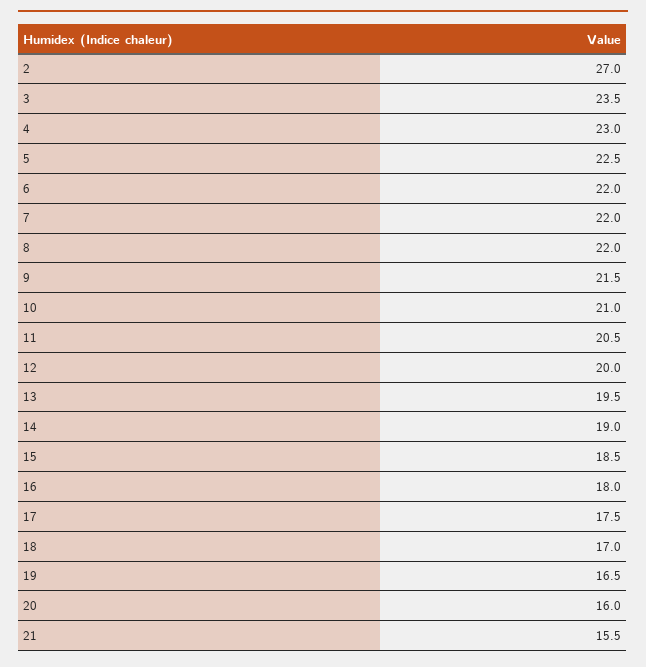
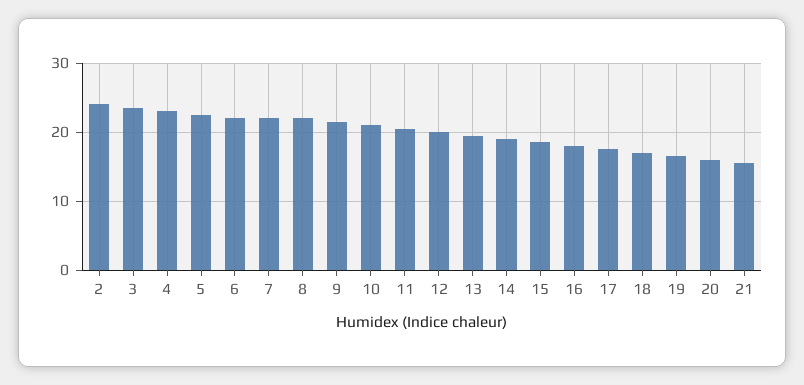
  {
-   "2": 27,
+   "2": 24,
    "3": 23.5,
    "4": 23,
    "5": 22.5,
    "6": 22,
    "7": 22,
    "8": 22,
    "9": 21.5,
    "10": 21,
    "11": 20.5,
    "12": 20,
    "13": 19.5,
    "14": 19,
    "15": 18.5,
    "16": 18,
    "17": 17.5,
    "18": 17,
    "19": 16.5,
    "20": 16,
    "21": 15.5
  }

